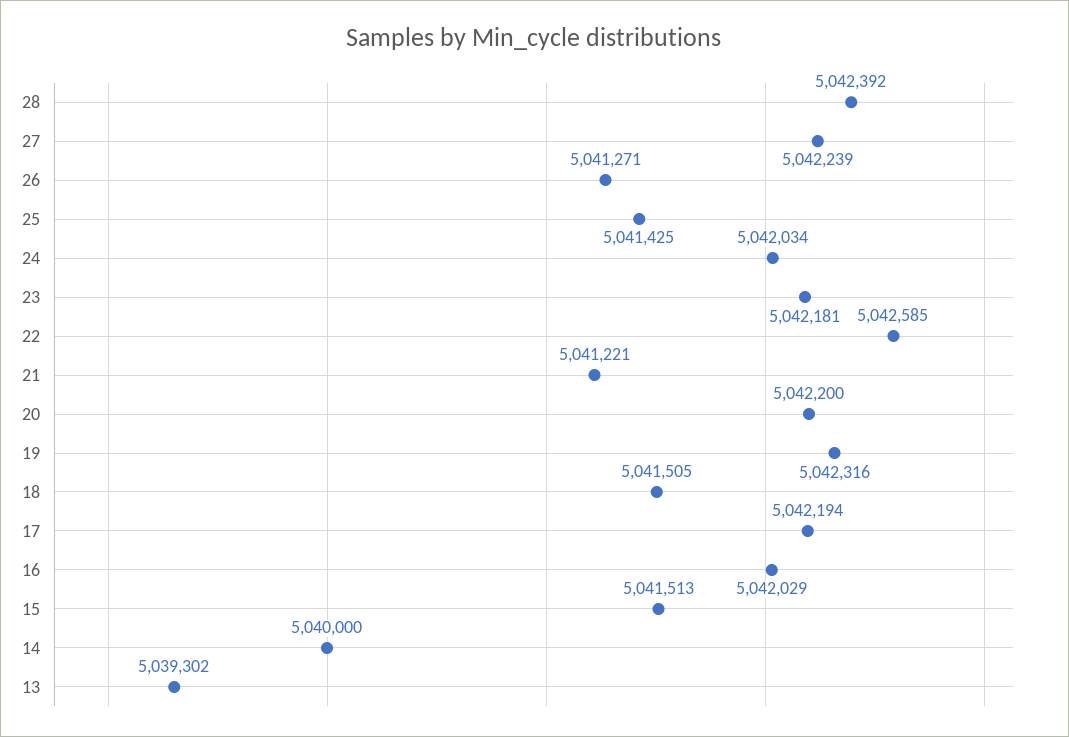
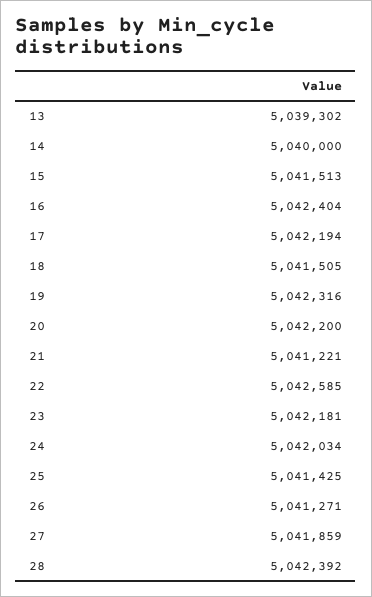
  {
    "28": 5042392,
-   "27": 5042239,
+   "27": 5041859,
    "26": 5041271,
    "25": 5041425,
    "24": 5042034,
    "23": 5042181,
    "22": 5042585,
    "21": 5041221,
    "20": 5042200,
    "19": 5042316,
    "18": 5041505,
    "17": 5042194,
-   "16": 5042029,
+   "16": 5042404,
    "15": 5041513,
    "14": 5040000,
    "13": 5039302
  }

